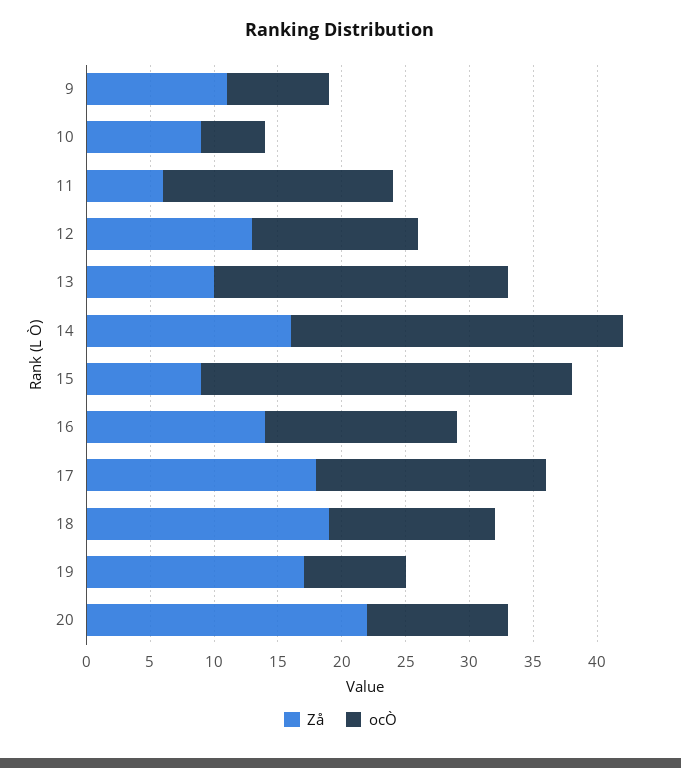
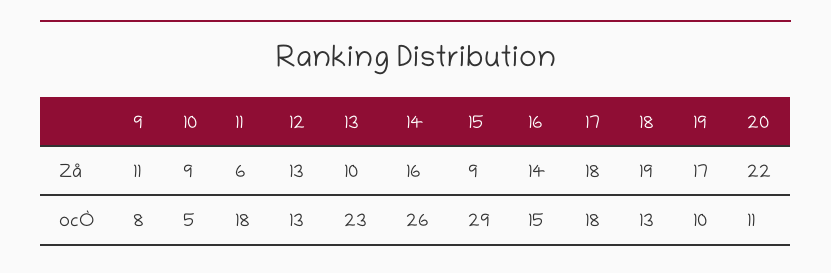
  {
    "Zå": {
      "9": 11,
      "10": 9,
      "11": 6,
      "12": 13,
      "13": 10,
      "14": 16,
      "15": 9,
      "16": 14,
      "17": 18,
      "18": 19,
      "19": 17,
      "20": 22
    },
    "ocÒ": {
      "9": 8,
      "10": 5,
      "11": 18,
      "12": 13,
      "13": 23,
      "14": 26,
      "15": 29,
      "16": 15,
      "17": 18,
      "18": 13,
-     "19": 8,
+     "19": 10,
      "20": 11
    }
  }

